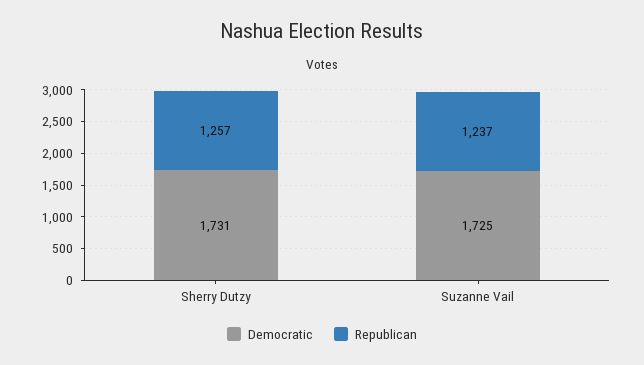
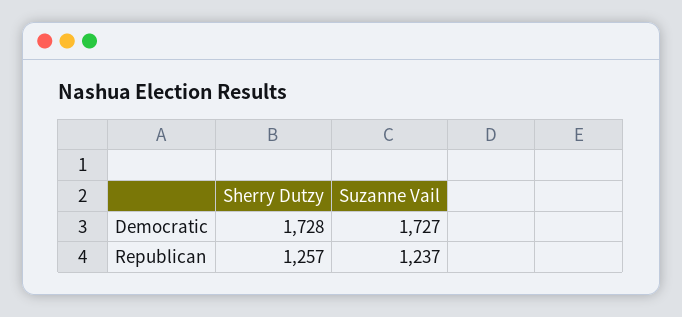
  {
    "Democratic": {
-     "Sherry Dutzy": 1731,
+     "Sherry Dutzy": 1728,
-     "Suzanne Vail": 1725
+     "Suzanne Vail": 1727
    },
    "Republican": {
      "Sherry Dutzy": 1257,
      "Suzanne Vail": 1237
    }
  }

